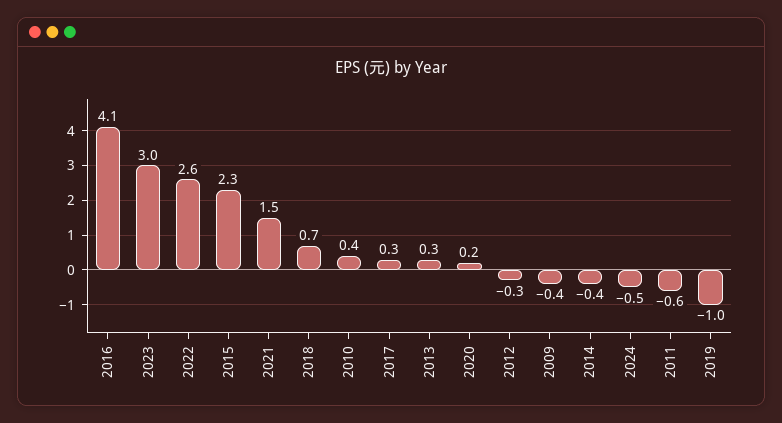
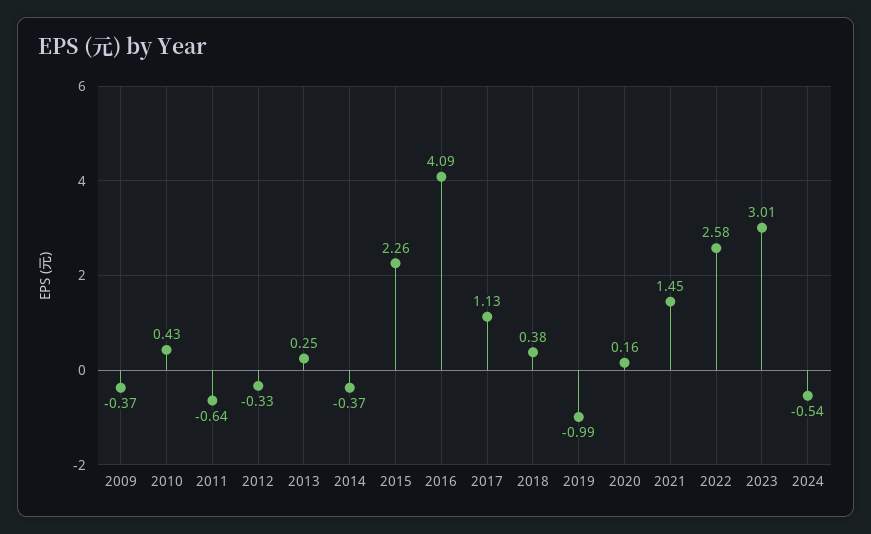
  {
    "2016": 4.09,
    "2023": 3.01,
    "2022": 2.58,
    "2015": 2.26,
    "2021": 1.45,
-   "2018": 0.7,
+   "2018": 0.38,
    "2010": 0.43,
-   "2017": 0.3,
+   "2017": 1.13,
    "2013": 0.25,
    "2020": 0.16,
    "2012": -0.33,
    "2009": -0.37,
    "2014": -0.37,
    "2024": -0.54,
    "2011": -0.64,
    "2019": -0.99
  }

